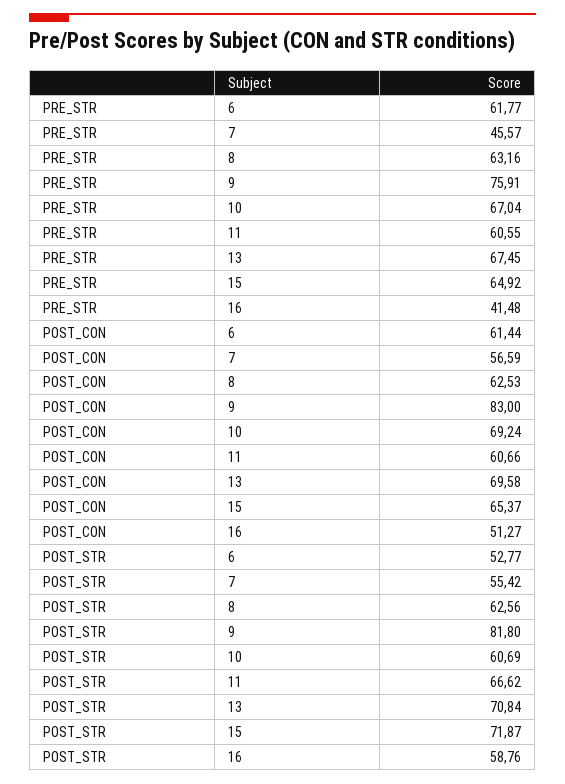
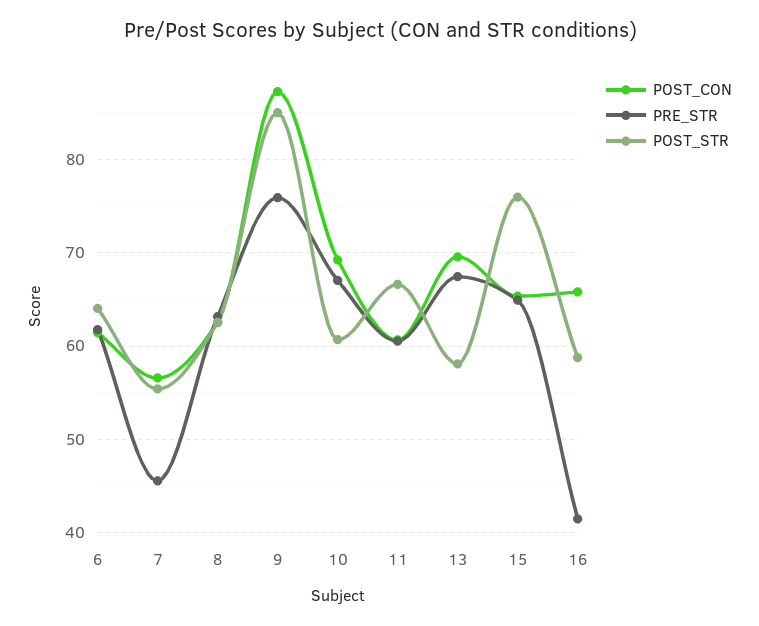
  {
    "PRE_STR": {
      "6": 61.77,
      "7": 45.57,
      "8": 63.16,
      "9": 75.91,
      "10": 67.04,
      "11": 60.55,
      "13": 67.45,
      "15": 64.92,
      "16": 41.48
    },
    "POST_CON": {
      "6": 61.44,
      "7": 56.59,
      "8": 62.53,
-     "9": 83,
+     "9": 87,
      "10": 69.24,
      "11": 60.66,
      "13": 69.58,
      "15": 65.37,
-     "16": 51.27
+     "16": 66
    },
    "POST_STR": {
-     "6": 52.77,
+     "6": 64,
      "7": 55.42,
      "8": 62.56,
-     "9": 81.8,
+     "9": 85,
      "10": 60.69,
      "11": 66.62,
-     "13": 70.84,
+     "13": 58,
-     "15": 71.87,
+     "15": 76,
      "16": 58.76
    }
  }

